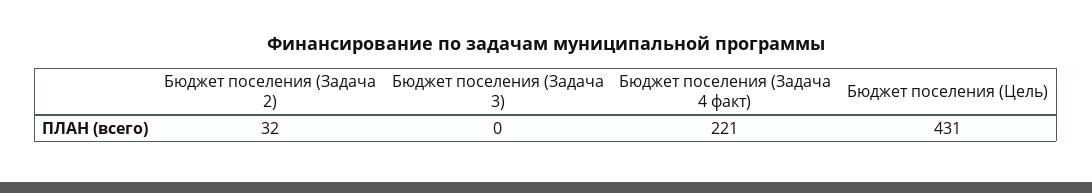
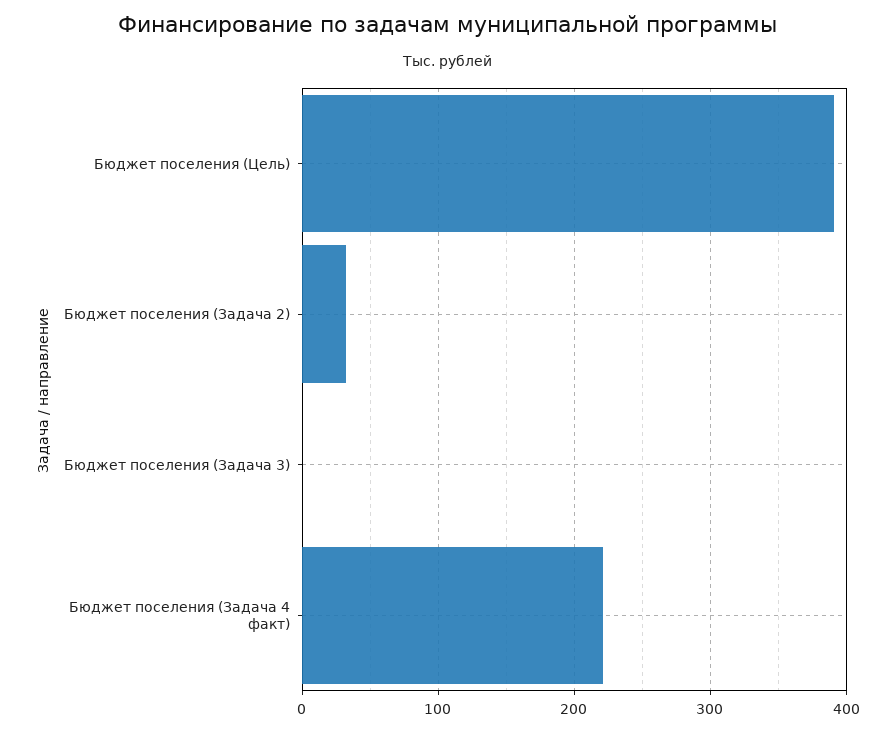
  {
    "Бюджет поселения (Задача 2)": 32,
    "Бюджет поселения (Задача 3)": 0,
    "Бюджет поселения (Задача 4 факт)": 221,
-   "Бюджет поселения (Цель)": 431
+   "Бюджет поселения (Цель)": 390
  }

